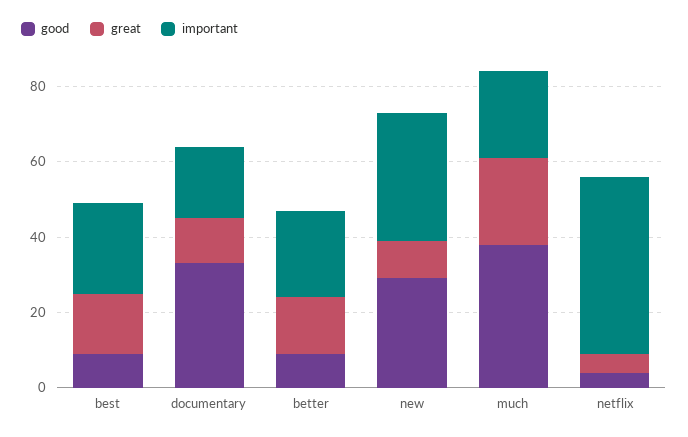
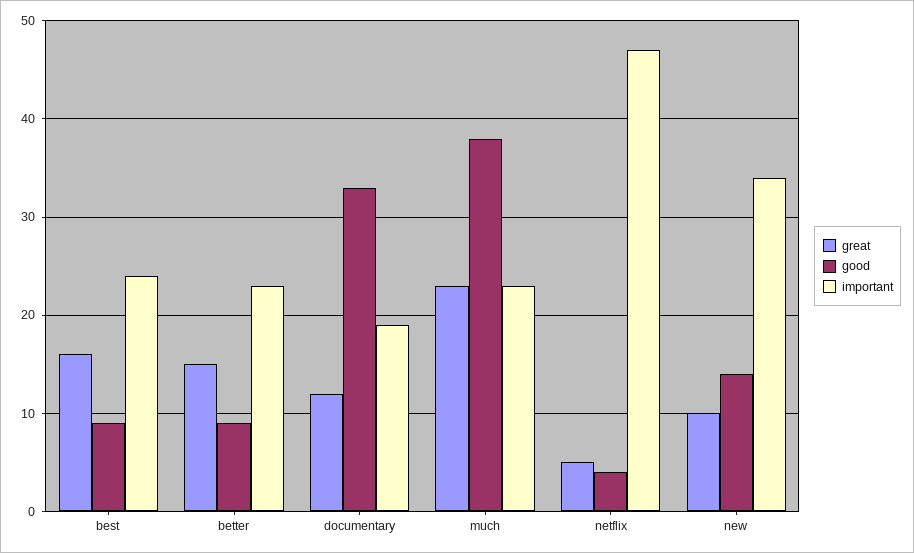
  {
    "good": {
      "best": 9,
      "documentary": 33,
      "better": 9,
-     "new": 30,
+     "new": 14,
      "much": 38,
      "netflix": 4
    },
    "great": {
      "best": 16,
      "documentary": 12,
      "better": 15,
      "new": 10,
      "much": 23,
      "netflix": 5
    },
    "important": {
      "best": 24,
      "documentary": 19,
      "better": 23,
      "new": 34,
      "much": 23,
      "netflix": 47
    }
  }

